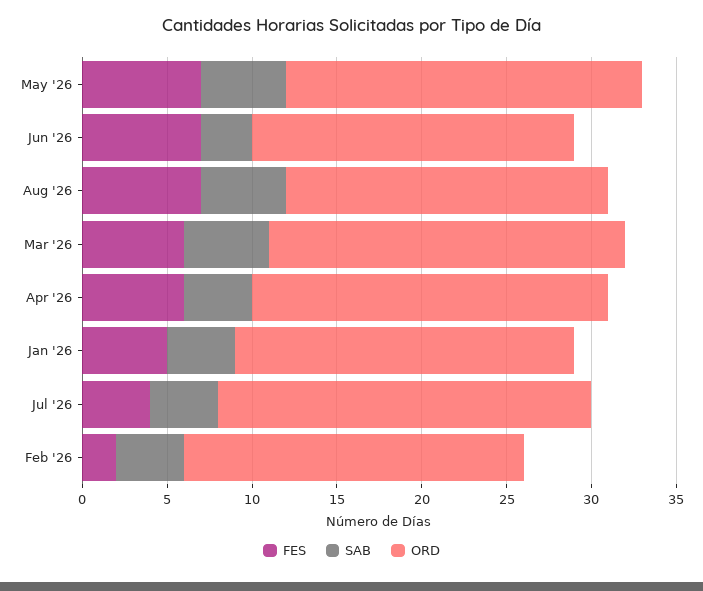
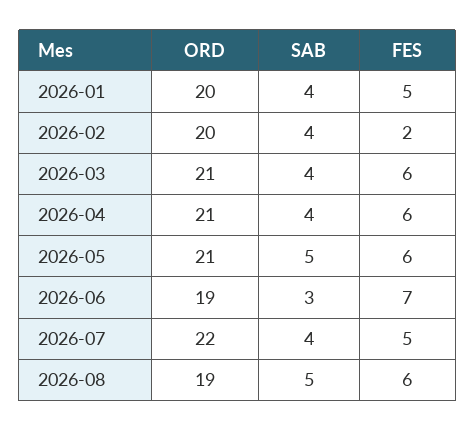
  {
    "FES": {
-     "May '26": 7,
+     "May '26": 6,
      "Jun '26": 7,
-     "Aug '26": 7,
+     "Aug '26": 6,
      "Mar '26": 6,
      "Apr '26": 6,
      "Jan '26": 5,
-     "Jul '26": 4,
+     "Jul '26": 5,
      "Feb '26": 2
    },
    "SAB": {
      "May '26": 5,
      "Jun '26": 3,
      "Aug '26": 5,
-     "Mar '26": 5,
+     "Mar '26": 4,
      "Apr '26": 4,
      "Jan '26": 4,
      "Jul '26": 4,
      "Feb '26": 4
    },
    "ORD": {
      "May '26": 21,
      "Jun '26": 19,
      "Aug '26": 19,
      "Mar '26": 21,
      "Apr '26": 21,
      "Jan '26": 20,
      "Jul '26": 22,
      "Feb '26": 20
    }
  }

